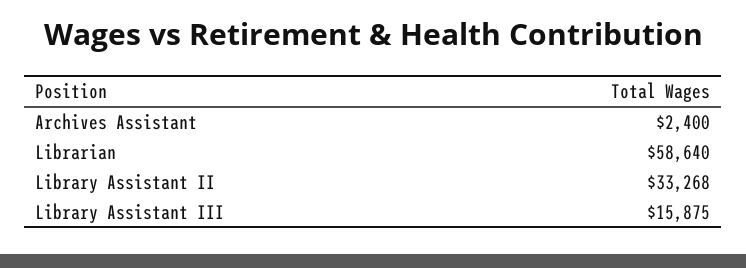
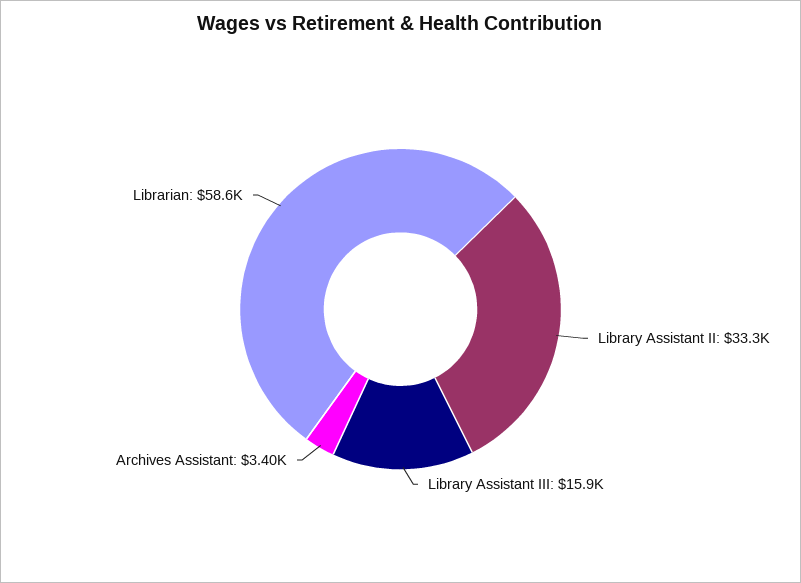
  {
-   "Archives Assistant": 2400,
+   "Archives Assistant": 3400,
    "Librarian": 58640,
    "Library Assistant II": 33268,
    "Library Assistant III": 15875
  }

